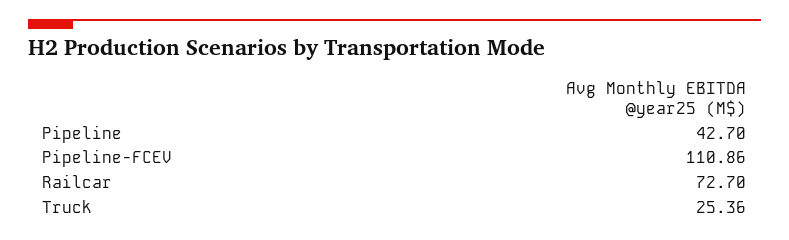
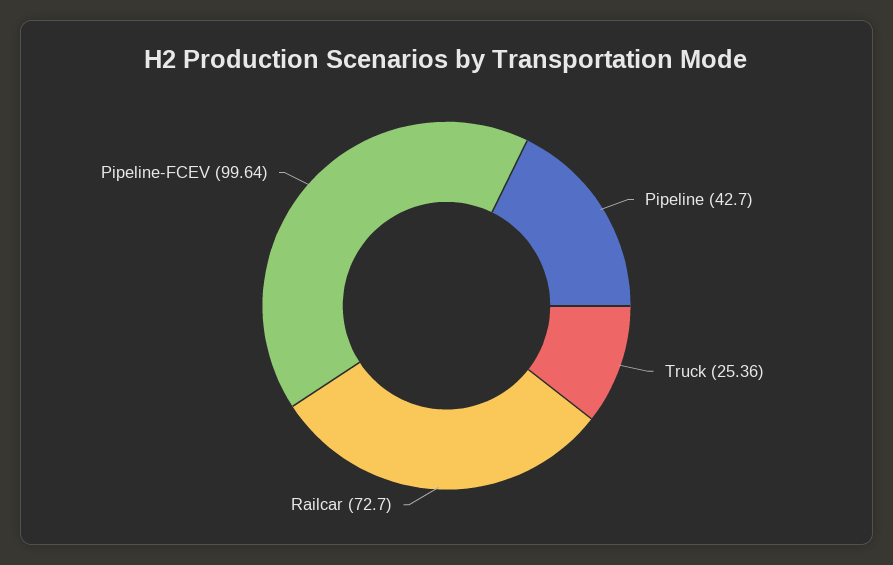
  {
    "Pipeline": 42.7,
-   "Pipeline-FCEV": 110.86,
+   "Pipeline-FCEV": 99.64,
    "Railcar": 72.7,
    "Truck": 25.36
  }

